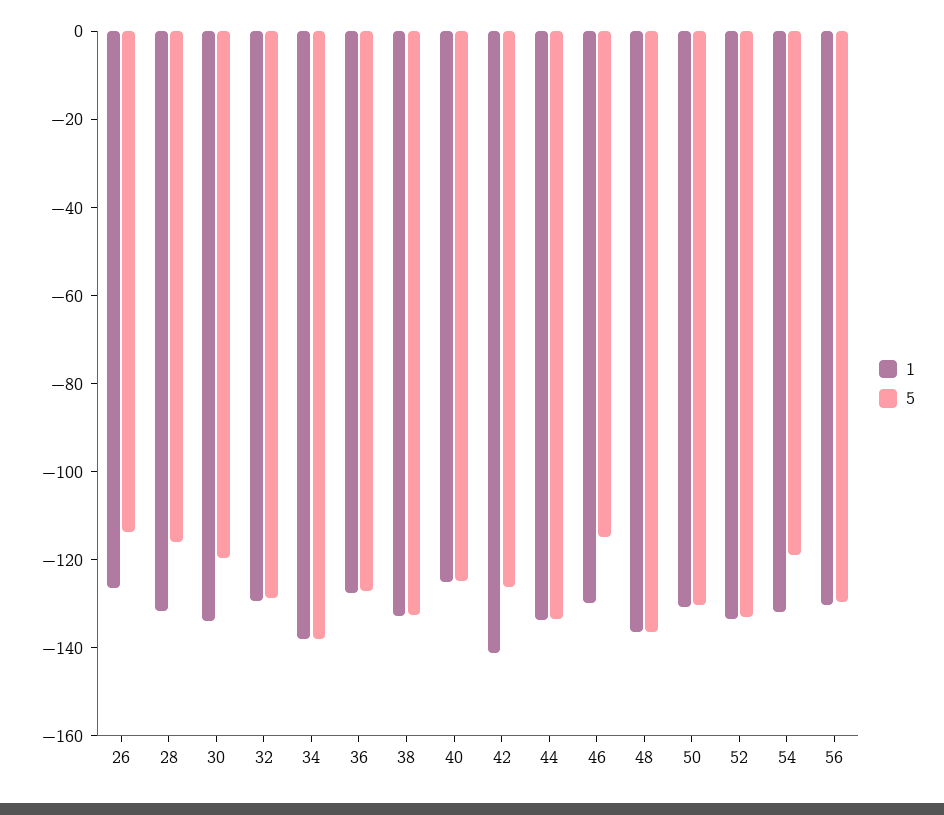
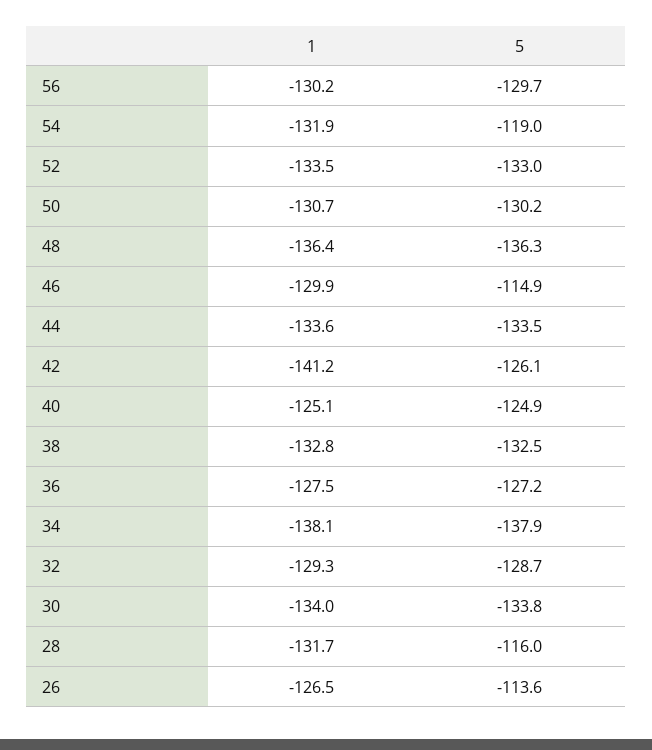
  {
    "1": {
      "26": -126.5,
      "28": -131.7,
      "30": -134,
      "32": -129.3,
      "34": -138.1,
      "36": -127.5,
      "38": -132.8,
      "40": -125.1,
      "42": -141.2,
      "44": -133.6,
      "46": -129.9,
      "48": -136.4,
      "50": -130.7,
      "52": -133.5,
      "54": -131.9,
      "56": -130.2
    },
    "5": {
      "26": -113.6,
      "28": -116,
-     "30": -120,
+     "30": -133.8,
      "32": -128.7,
      "34": -137.9,
      "36": -127.2,
      "38": -132.5,
      "40": -124.9,
      "42": -126.1,
      "44": -133.5,
      "46": -114.9,
      "48": -136.3,
      "50": -130.2,
      "52": -133,
      "54": -119,
      "56": -129.7
    }
  }

